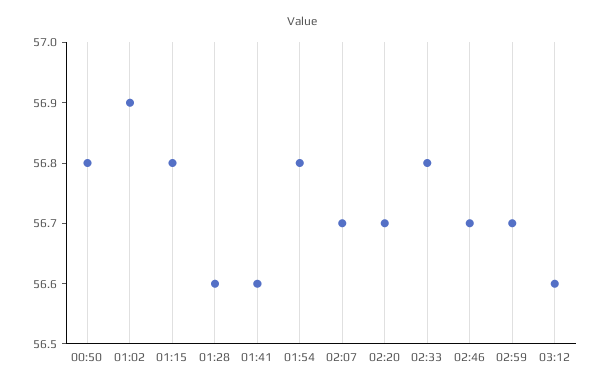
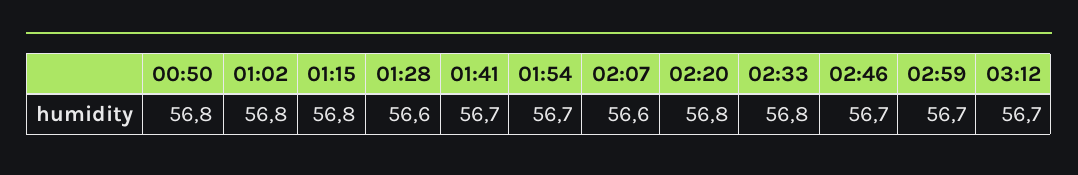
  {
    "00:50": 56.8,
-   "01:02": 56.9,
+   "01:02": 56.8,
    "01:15": 56.8,
    "01:28": 56.6,
-   "01:41": 56.6,
+   "01:41": 56.7,
-   "01:54": 56.8,
+   "01:54": 56.7,
-   "02:07": 56.7,
+   "02:07": 56.6,
-   "02:20": 56.7,
+   "02:20": 56.8,
    "02:33": 56.8,
    "02:46": 56.7,
    "02:59": 56.7,
-   "03:12": 56.6
+   "03:12": 56.7
  }

